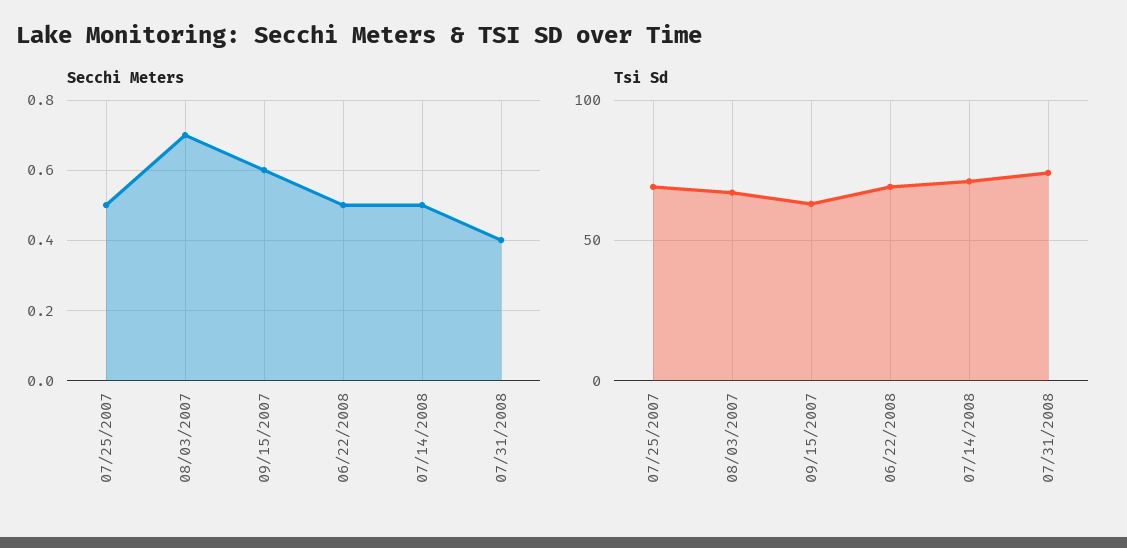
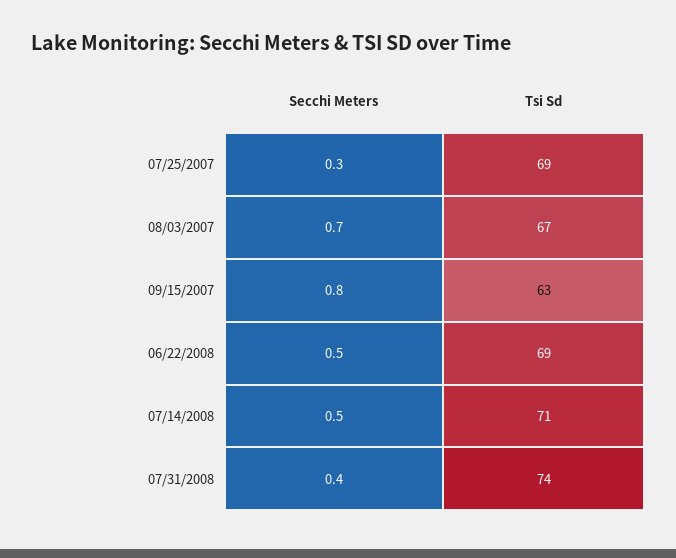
  {
    "Secchi Meters": {
-     "07/25/2007": 0.5,
+     "07/25/2007": 0.3,
      "08/03/2007": 0.7,
-     "09/15/2007": 0.6,
+     "09/15/2007": 0.8,
      "06/22/2008": 0.5,
      "07/14/2008": 0.5,
      "07/31/2008": 0.4
    },
    "Tsi Sd": {
      "07/25/2007": 69,
      "08/03/2007": 67,
      "09/15/2007": 63,
      "06/22/2008": 69,
      "07/14/2008": 71,
      "07/31/2008": 74
    }
  }

